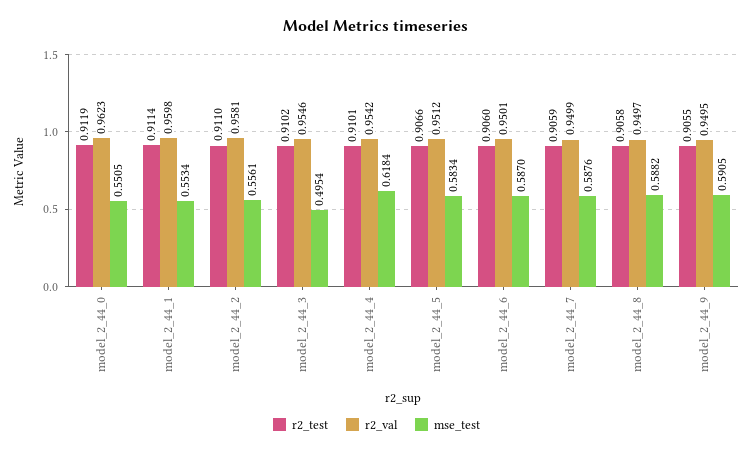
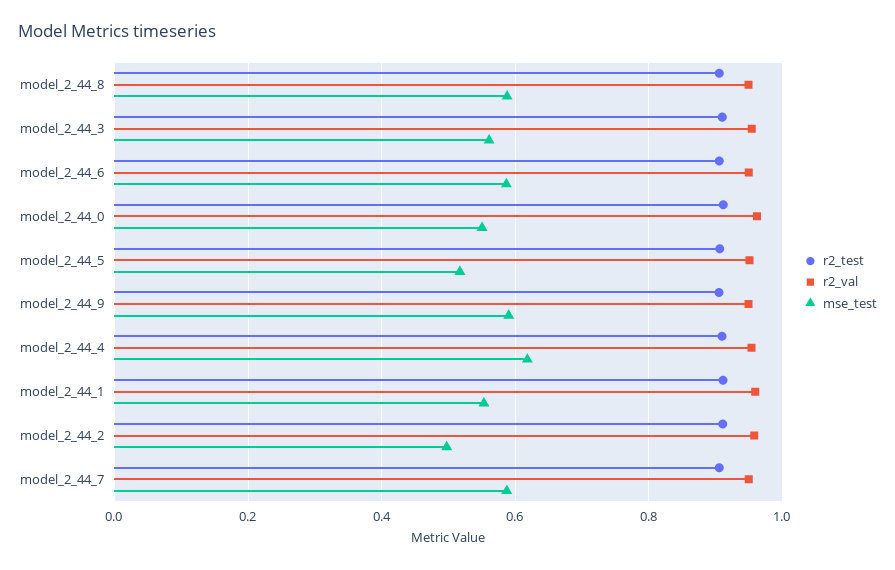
  {
    "r2_test": {
      "model_2_44_0": 0.9119,
      "model_2_44_1": 0.9114,
      "model_2_44_2": 0.911,
      "model_2_44_3": 0.9102,
      "model_2_44_4": 0.9101,
      "model_2_44_5": 0.9066,
      "model_2_44_6": 0.906,
      "model_2_44_7": 0.9059,
      "model_2_44_8": 0.9058,
      "model_2_44_9": 0.9055
    },
    "r2_val": {
      "model_2_44_0": 0.9623,
      "model_2_44_1": 0.9598,
      "model_2_44_2": 0.9581,
      "model_2_44_3": 0.9546,
      "model_2_44_4": 0.9542,
      "model_2_44_5": 0.9512,
      "model_2_44_6": 0.9501,
      "model_2_44_7": 0.9499,
      "model_2_44_8": 0.9497,
      "model_2_44_9": 0.9495
    },
    "mse_test": {
      "model_2_44_0": 0.5505,
      "model_2_44_1": 0.5534,
-     "model_2_44_2": 0.5561,
+     "model_2_44_2": 0.5,
-     "model_2_44_3": 0.4954,
+     "model_2_44_3": 0.56,
      "model_2_44_4": 0.6184,
-     "model_2_44_5": 0.5834,
+     "model_2_44_5": 0.52,
      "model_2_44_6": 0.587,
      "model_2_44_7": 0.5876,
      "model_2_44_8": 0.5882,
      "model_2_44_9": 0.5905
    }
  }

